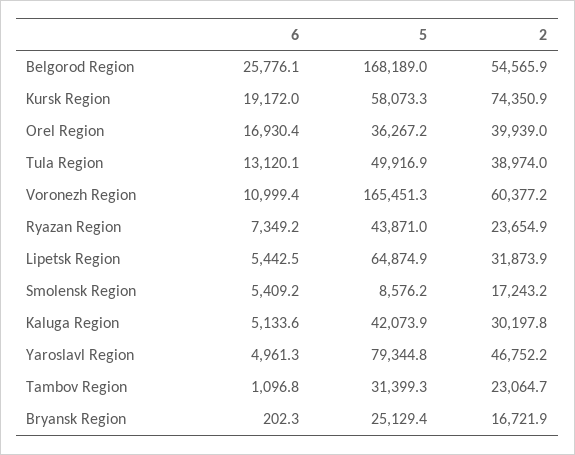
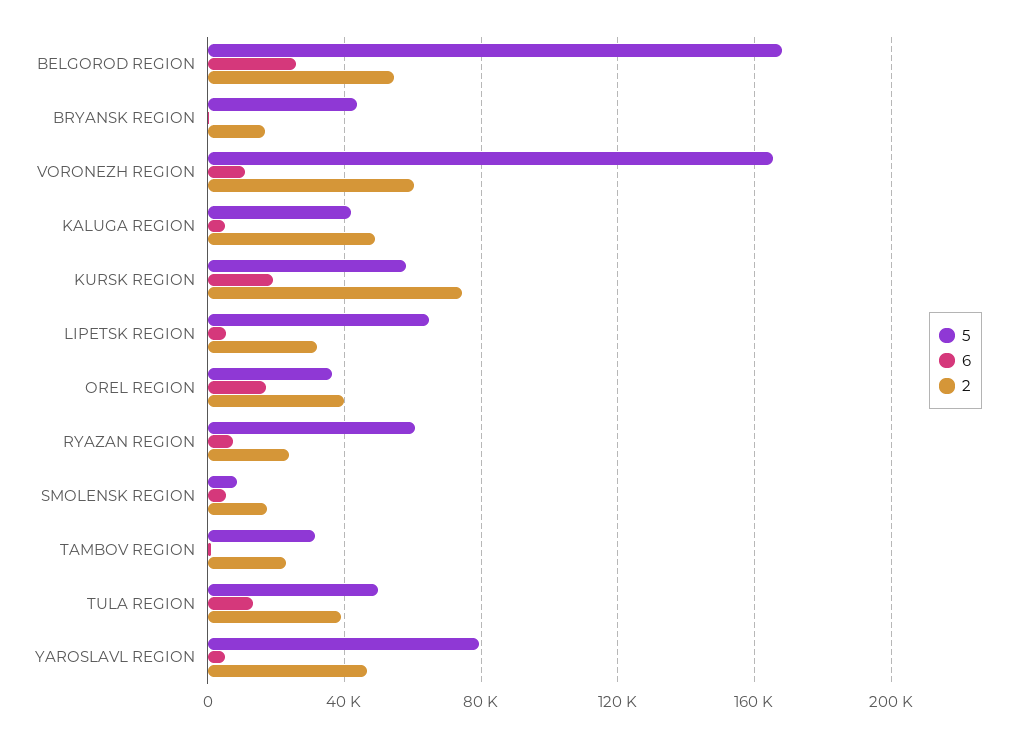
  {
    "6": {
      "Belgorod Region": 25776.1,
      "Kursk Region": 19172,
      "Orel Region": 16930.4,
      "Tula Region": 13120.1,
      "Voronezh Region": 10999.4,
      "Ryazan Region": 7349.2,
      "Lipetsk Region": 5442.5,
      "Smolensk Region": 5409.2,
      "Kaluga Region": 5133.6,
      "Yaroslavl Region": 4961.3,
      "Tambov Region": 1096.8,
      "Bryansk Region": 202.3
    },
    "5": {
      "Belgorod Region": 168189,
      "Kursk Region": 58073.3,
      "Orel Region": 36267.2,
      "Tula Region": 49916.9,
      "Voronezh Region": 165451.3,
-     "Ryazan Region": 43871,
+     "Ryazan Region": 60000,
      "Lipetsk Region": 64874.9,
      "Smolensk Region": 8576.2,
      "Kaluga Region": 42073.9,
      "Yaroslavl Region": 79344.8,
      "Tambov Region": 31399.3,
-     "Bryansk Region": 25129.4
+     "Bryansk Region": 45000
    },
    "2": {
      "Belgorod Region": 54565.9,
      "Kursk Region": 74350.9,
      "Orel Region": 39939,
      "Tula Region": 38974,
      "Voronezh Region": 60377.2,
      "Ryazan Region": 23654.9,
      "Lipetsk Region": 31873.9,
      "Smolensk Region": 17243.2,
-     "Kaluga Region": 30197.8,
+     "Kaluga Region": 50000,
      "Yaroslavl Region": 46752.2,
      "Tambov Region": 23064.7,
      "Bryansk Region": 16721.9
    }
  }

